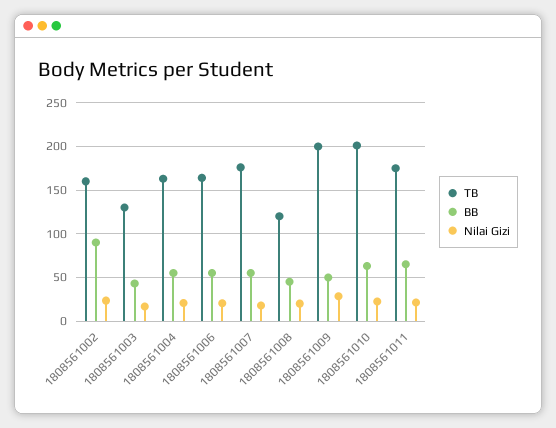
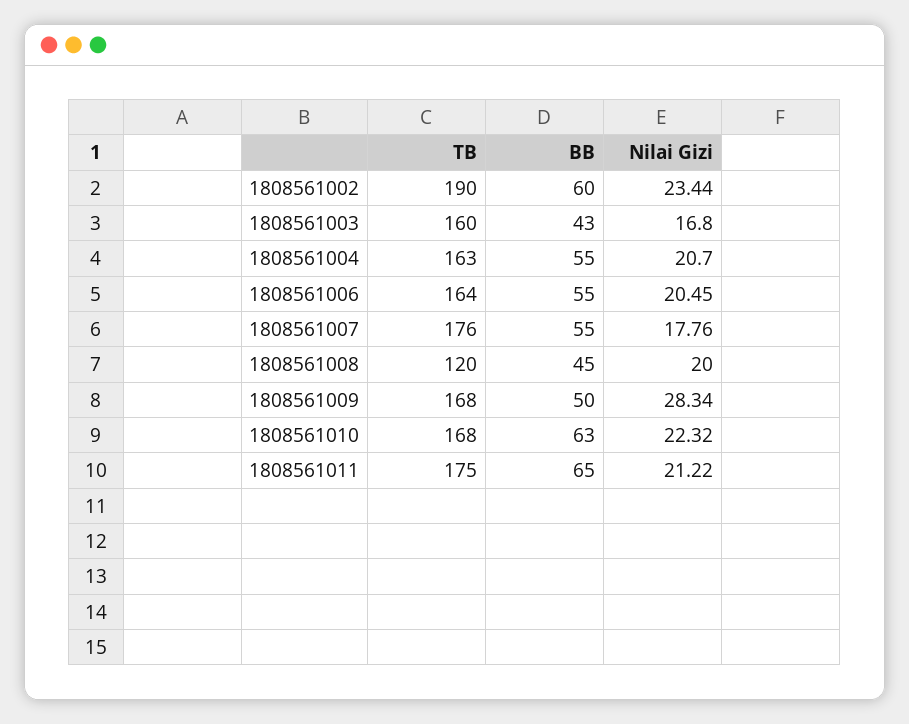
  {
    "TB": {
-     "1808561002": 160,
+     "1808561002": 190,
-     "1808561003": 130,
+     "1808561003": 160,
      "1808561004": 163,
      "1808561006": 164,
      "1808561007": 176,
      "1808561008": 120,
-     "1808561009": 200,
+     "1808561009": 168,
-     "1808561010": 200,
+     "1808561010": 168,
      "1808561011": 175
    },
    "BB": {
-     "1808561002": 90,
+     "1808561002": 60,
      "1808561003": 43,
      "1808561004": 55,
      "1808561006": 55,
      "1808561007": 55,
      "1808561008": 45,
      "1808561009": 50,
      "1808561010": 63,
      "1808561011": 65
    },
    "Nilai Gizi": {
      "1808561002": 23.44,
      "1808561003": 16.8,
      "1808561004": 20.7,
      "1808561006": 20.45,
      "1808561007": 17.76,
      "1808561008": 20,
      "1808561009": 28.34,
      "1808561010": 22.32,
      "1808561011": 21.22
    }
  }

